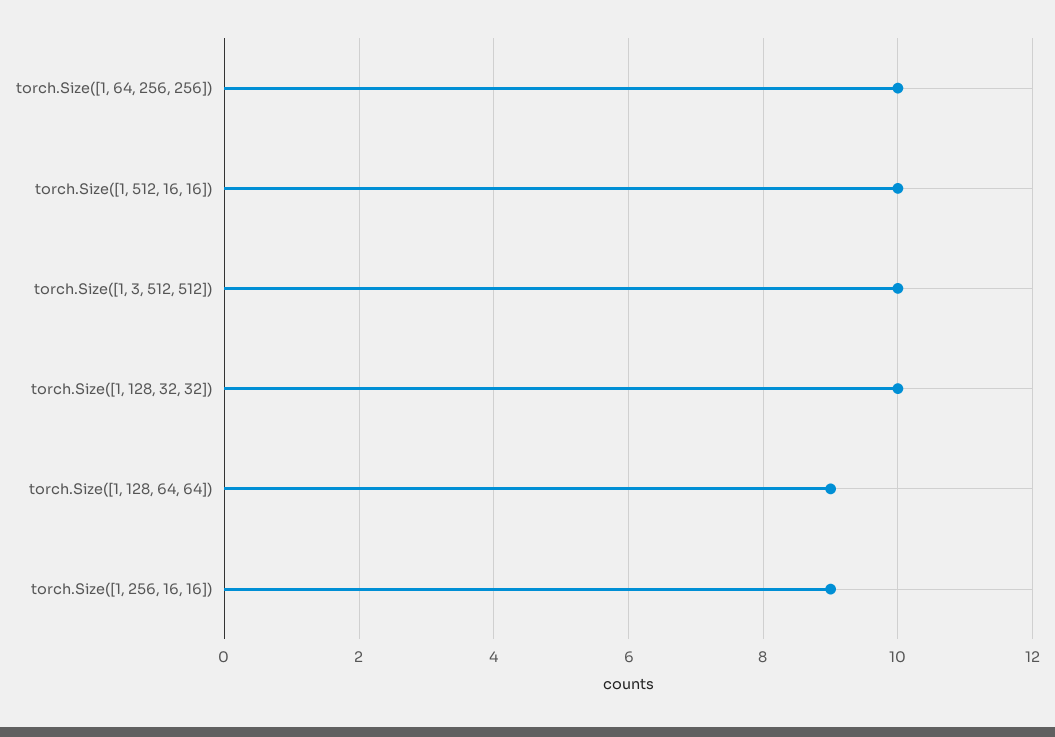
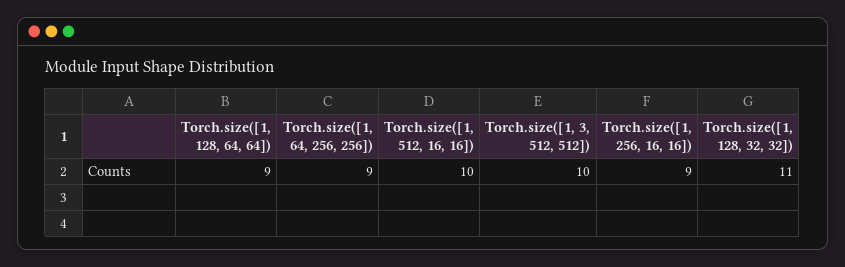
  {
-   "torch.Size([1, 64, 256, 256])": 10,
+   "torch.Size([1, 64, 256, 256])": 9,
    "torch.Size([1, 512, 16, 16])": 10,
    "torch.Size([1, 3, 512, 512])": 10,
-   "torch.Size([1, 128, 32, 32])": 10,
+   "torch.Size([1, 128, 32, 32])": 11,
    "torch.Size([1, 128, 64, 64])": 9,
    "torch.Size([1, 256, 16, 16])": 9
  }

